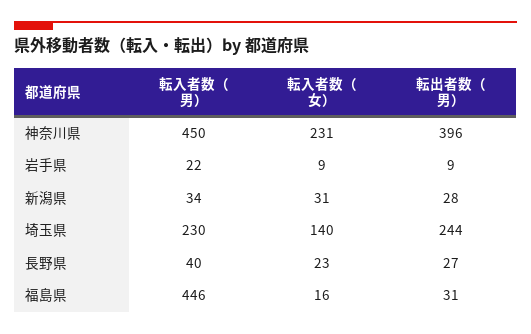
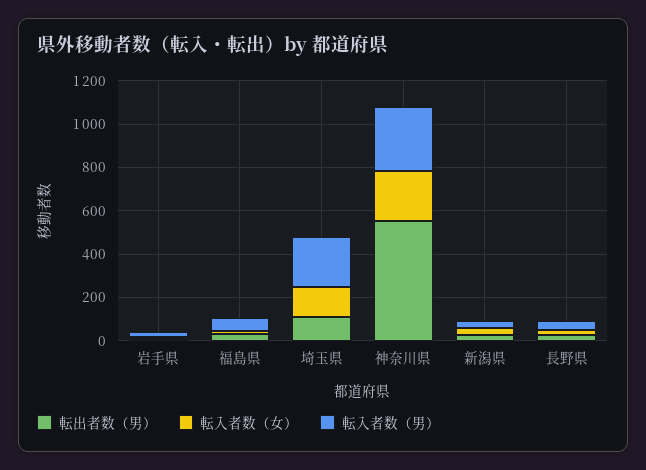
  {
    "転入者数（男）": {
-     "神奈川県": 450,
+     "神奈川県": 300,
      "岩手県": 22,
      "新潟県": 34,
      "埼玉県": 230,
      "長野県": 40,
-     "福島県": 446
+     "福島県": 50
    },
    "転入者数（女）": {
      "神奈川県": 231,
      "岩手県": 9,
      "新潟県": 31,
      "埼玉県": 140,
      "長野県": 23,
      "福島県": 16
    },
    "転出者数（男）": {
-     "神奈川県": 396,
+     "神奈川県": 550,
      "岩手県": 9,
      "新潟県": 28,
-     "埼玉県": 244,
+     "埼玉県": 100,
      "長野県": 27,
      "福島県": 31
    }
  }

